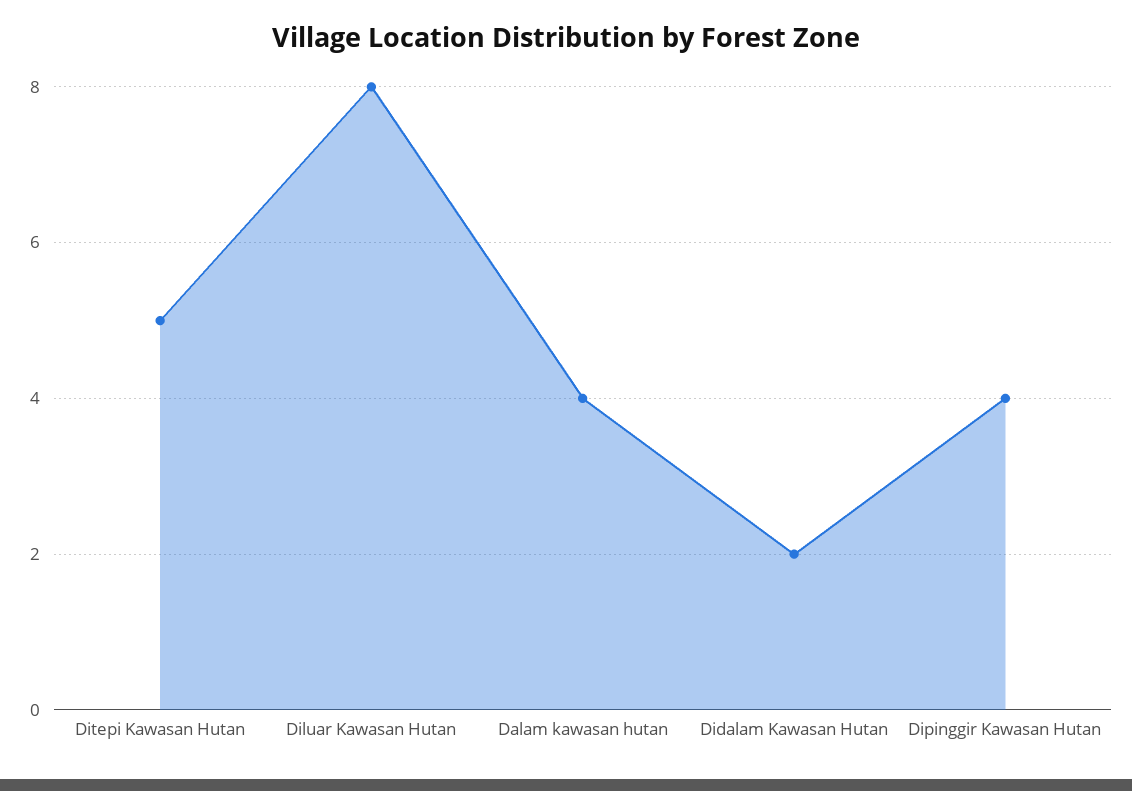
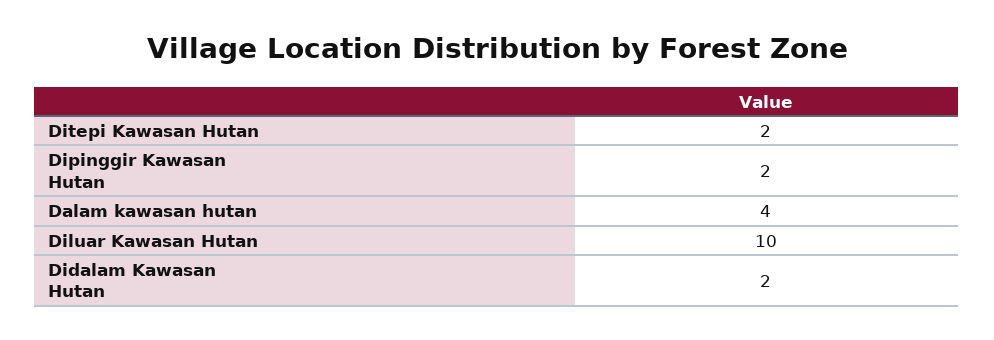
  {
-   "Ditepi Kawasan Hutan": 5,
+   "Ditepi Kawasan Hutan": 2,
-   "Diluar Kawasan Hutan": 8,
+   "Diluar Kawasan Hutan": 10,
    "Dalam kawasan hutan": 4,
    "Didalam Kawasan Hutan": 2,
-   "Dipinggir Kawasan Hutan": 4
+   "Dipinggir Kawasan Hutan": 2
  }

